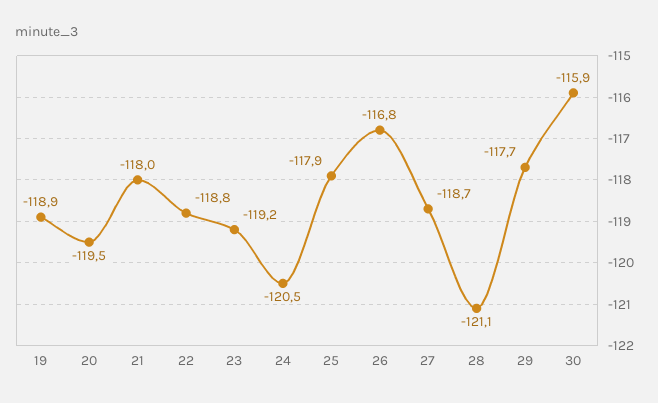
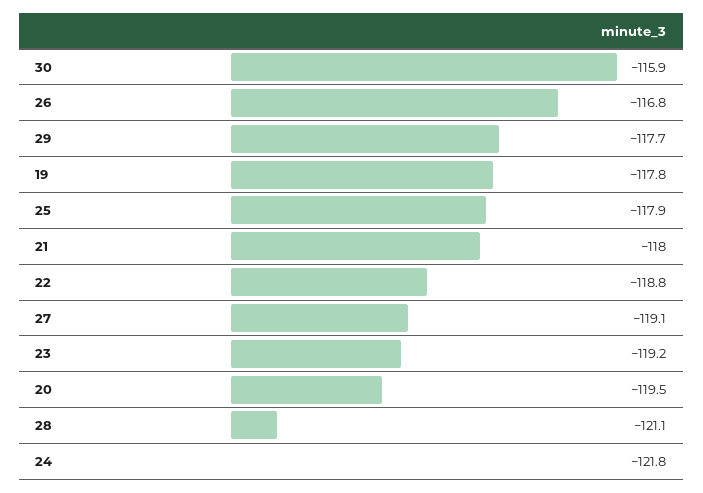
  {
-   "19": -118.9,
+   "19": -117.8,
    "20": -119.5,
    "21": -118,
    "22": -118.8,
    "23": -119.2,
-   "24": -120.5,
+   "24": -121.8,
    "25": -117.9,
    "26": -116.8,
-   "27": -118.7,
+   "27": -119.1,
    "28": -121.1,
    "29": -117.7,
    "30": -115.9
  }

